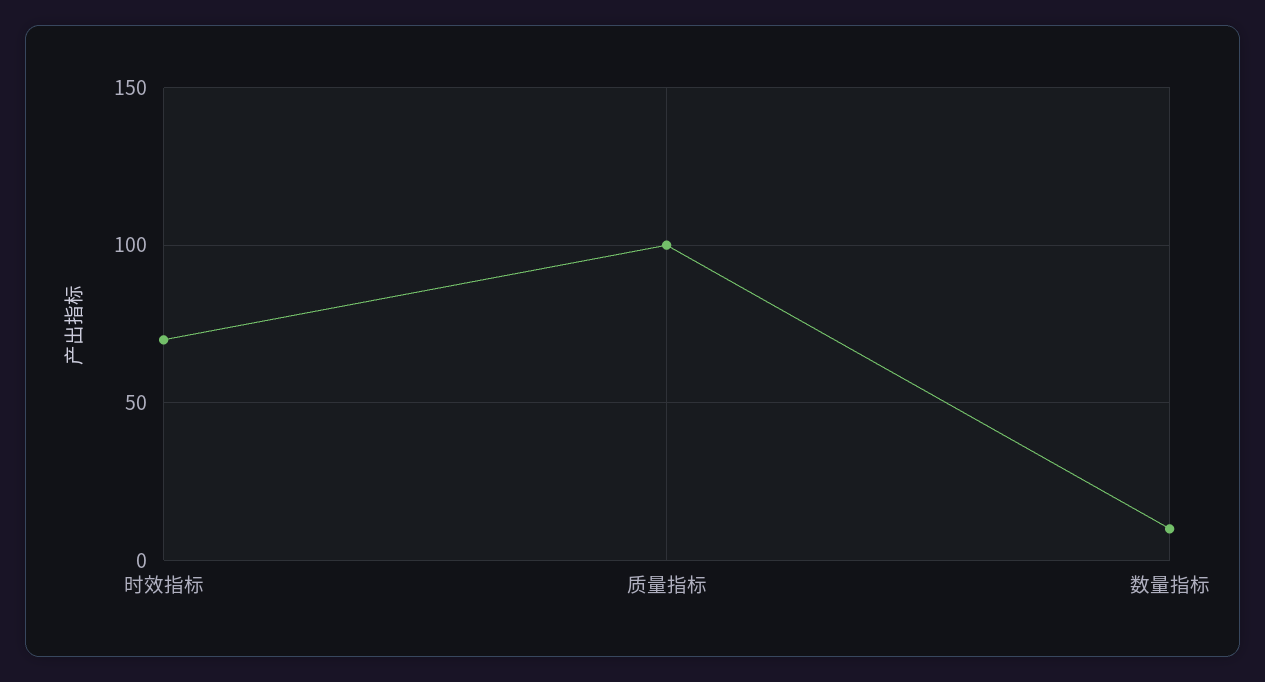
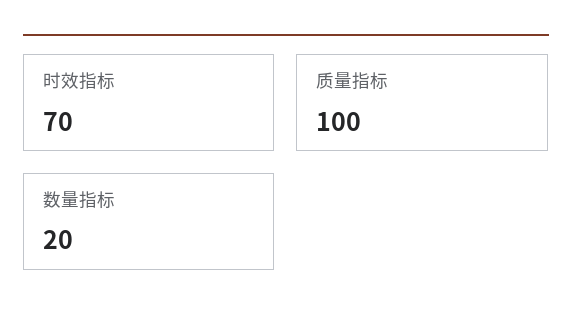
  {
    "时效指标": 70,
    "质量指标": 100,
-   "数量指标": 10
+   "数量指标": 20
  }

